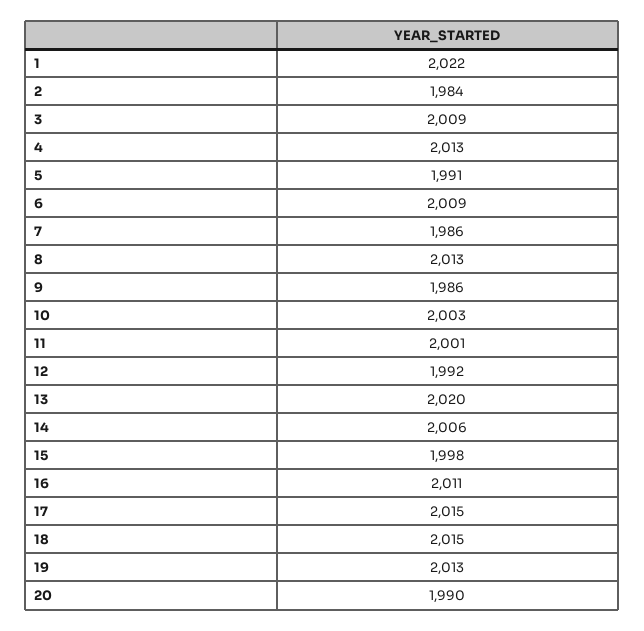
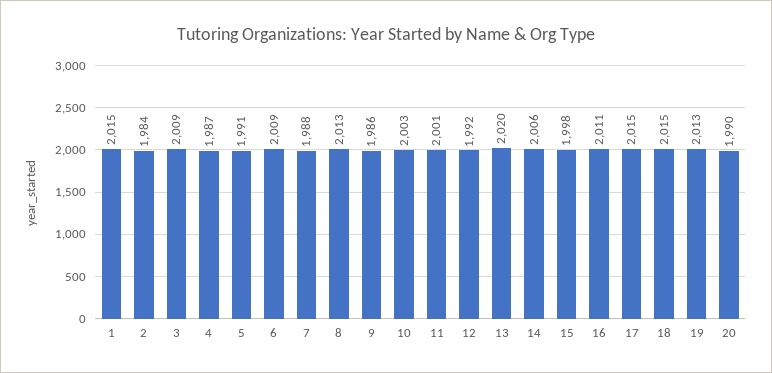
  {
-   "1": 2022,
+   "1": 2015,
    "2": 1984,
    "3": 2009,
-   "4": 2013,
+   "4": 1987,
    "5": 1991,
    "6": 2009,
-   "7": 1986,
+   "7": 1988,
    "8": 2013,
    "9": 1986,
    "10": 2003,
    "11": 2001,
    "12": 1992,
    "13": 2020,
    "14": 2006,
    "15": 1998,
    "16": 2011,
    "17": 2015,
    "18": 2015,
    "19": 2013,
    "20": 1990
  }

